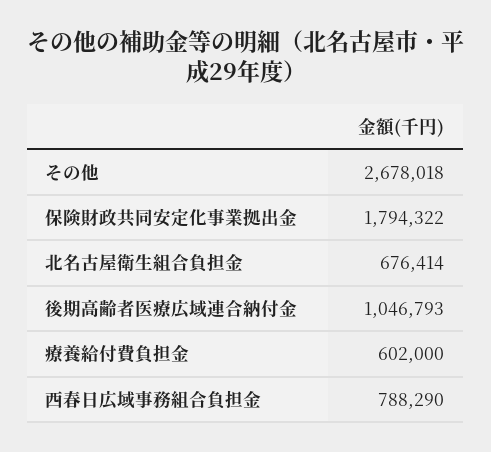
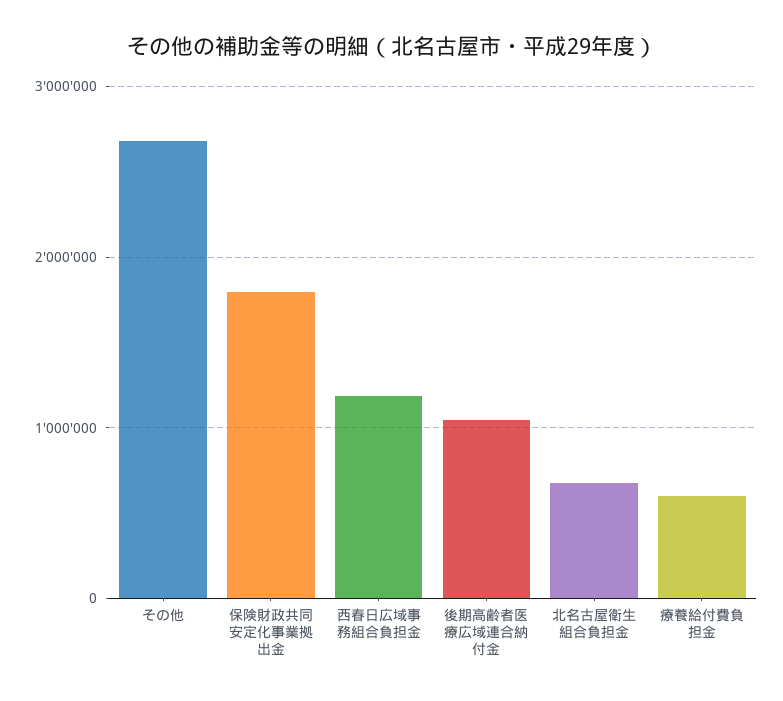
  {
    "その他": 2678018,
    "保険財政共同安定化事業拠出金": 1794322,
    "北名古屋衛生組合負担金": 676414,
    "後期高齢者医療広域連合納付金": 1046793,
    "療養給付費負担金": 602000,
-   "西春日広域事務組合負担金": 788290
+   "西春日広域事務組合負担金": 1200000
  }

